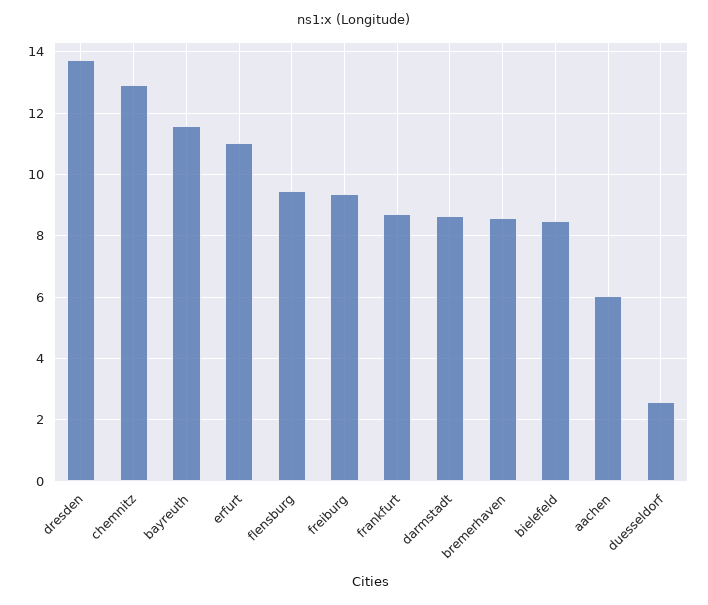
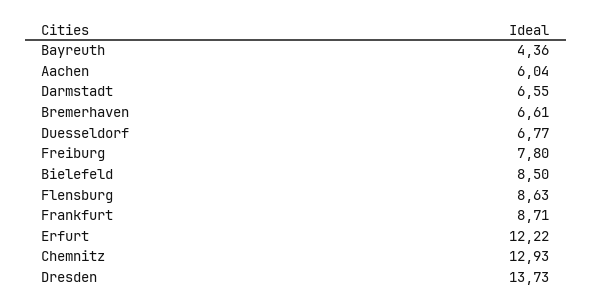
  {
    "dresden": 13.73,
    "chemnitz": 12.93,
-   "bayreuth": 11.6,
+   "bayreuth": 4.36,
-   "erfurt": 11,
+   "erfurt": 12.22,
-   "flensburg": 9.4,
+   "flensburg": 8.63,
-   "freiburg": 9.4,
+   "freiburg": 7.8,
    "frankfurt": 8.71,
-   "darmstadt": 8.6,
+   "darmstadt": 6.55,
-   "bremerhaven": 8.6,
+   "bremerhaven": 6.61,
    "bielefeld": 8.5,
    "aachen": 6.04,
-   "duesseldorf": 2.6
+   "duesseldorf": 6.77
  }

